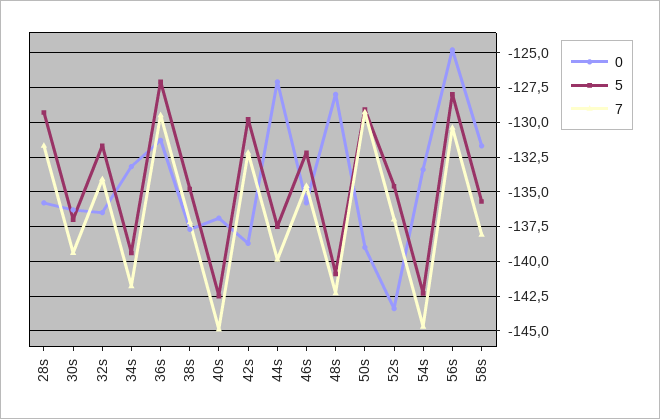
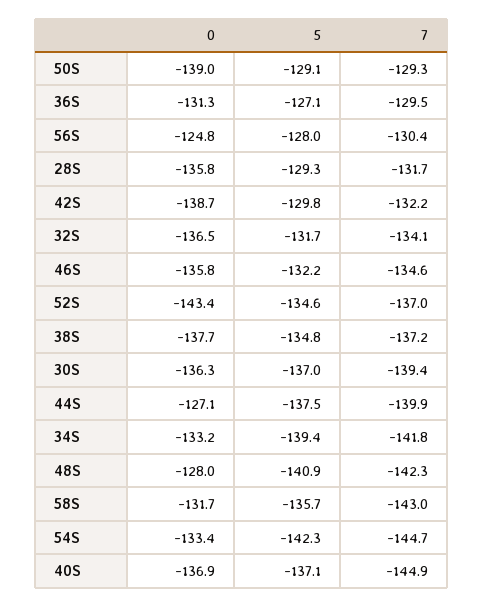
  {
    "0": {
      "28s": -135.8,
      "30s": -136.3,
      "32s": -136.5,
      "34s": -133.2,
      "36s": -131.3,
      "38s": -137.7,
      "40s": -136.9,
      "42s": -138.7,
      "44s": -127.1,
      "46s": -135.8,
      "48s": -128,
      "50s": -139,
      "52s": -143.4,
      "54s": -133.4,
      "56s": -124.8,
      "58s": -131.7
    },
    "5": {
      "28s": -129.3,
      "30s": -137,
      "32s": -131.7,
      "34s": -139.4,
      "36s": -127.1,
      "38s": -134.8,
-     "40s": -142.5,
+     "40s": -137.1,
      "42s": -129.8,
      "44s": -137.5,
      "46s": -132.2,
      "48s": -140.9,
      "50s": -129.1,
      "52s": -134.6,
      "54s": -142.3,
      "56s": -128,
      "58s": -135.7
    },
    "7": {
      "28s": -131.7,
      "30s": -139.4,
      "32s": -134.1,
      "34s": -141.8,
      "36s": -129.5,
      "38s": -137.2,
      "40s": -144.9,
      "42s": -132.2,
      "44s": -139.9,
      "46s": -134.6,
      "48s": -142.3,
      "50s": -129.3,
      "52s": -137,
      "54s": -144.7,
      "56s": -130.4,
-     "58s": -138
+     "58s": -143
    }
  }

